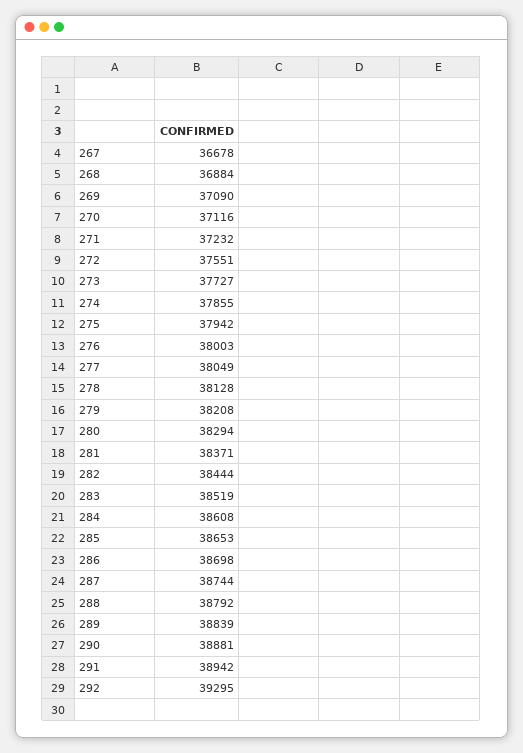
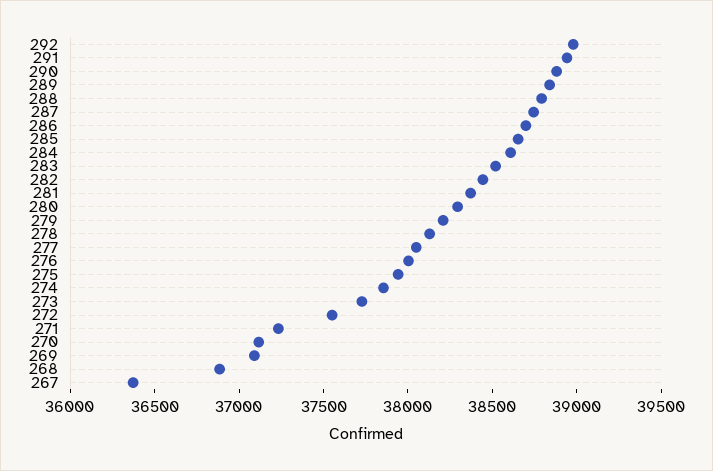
  {
-   "267": 36678,
+   "267": 36400,
    "268": 36884,
    "269": 37090,
    "270": 37116,
    "271": 37232,
    "272": 37551,
    "273": 37727,
    "274": 37855,
    "275": 37942,
    "276": 38003,
    "277": 38049,
    "278": 38128,
    "279": 38208,
    "280": 38294,
    "281": 38371,
    "282": 38444,
    "283": 38519,
    "284": 38608,
    "285": 38653,
    "286": 38698,
    "287": 38744,
    "288": 38792,
    "289": 38839,
    "290": 38881,
    "291": 38942,
-   "292": 39295
+   "292": 39000
  }

